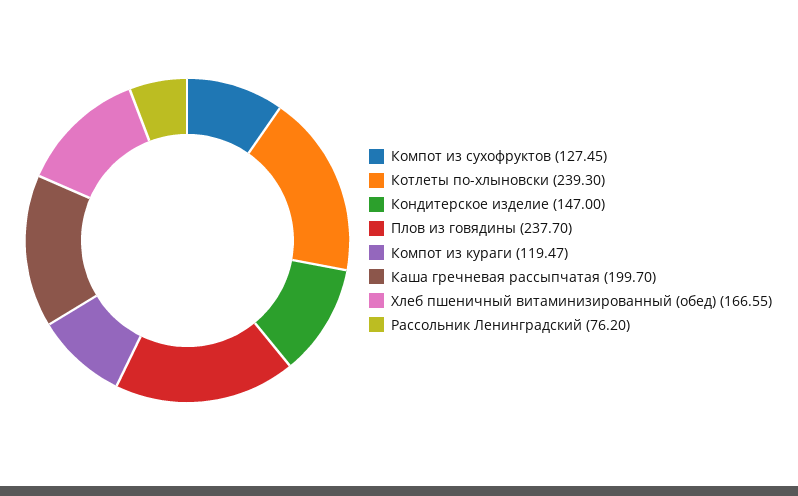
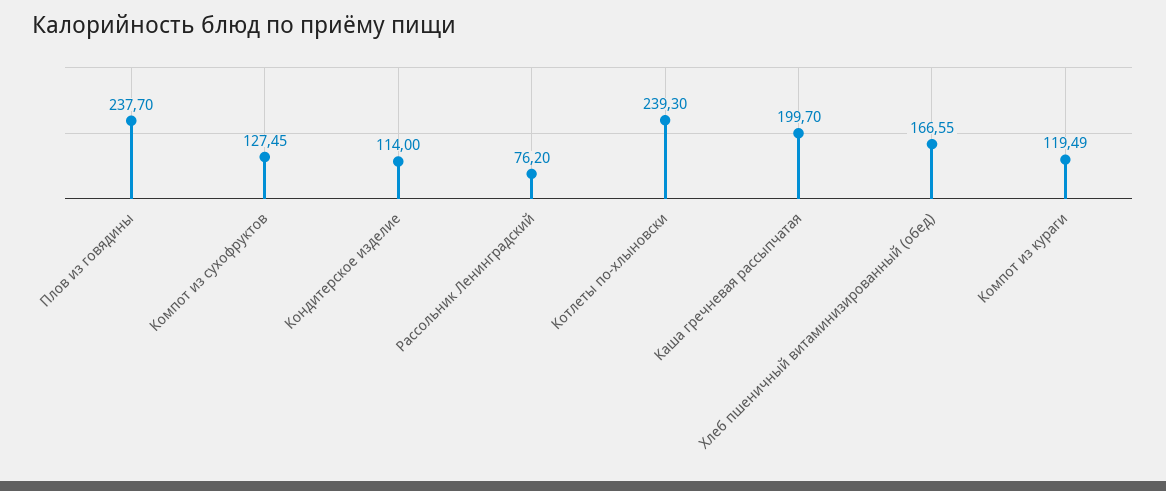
  {
    "Компот из сухофруктов": 127.45,
    "Котлеты по-хлыновски": 239.3,
-   "Кондитерское изделие": 147,
+   "Кондитерское изделие": 114,
    "Плов из говядины": 237.7,
-   "Компот из кураги": 119.47,
+   "Компот из кураги": 119.49,
    "Каша гречневая рассыпчатая": 199.7,
    "Хлеб пшеничный витаминизированный (обед)": 166.55,
    "Рассольник Ленинградский": 76.2
  }

